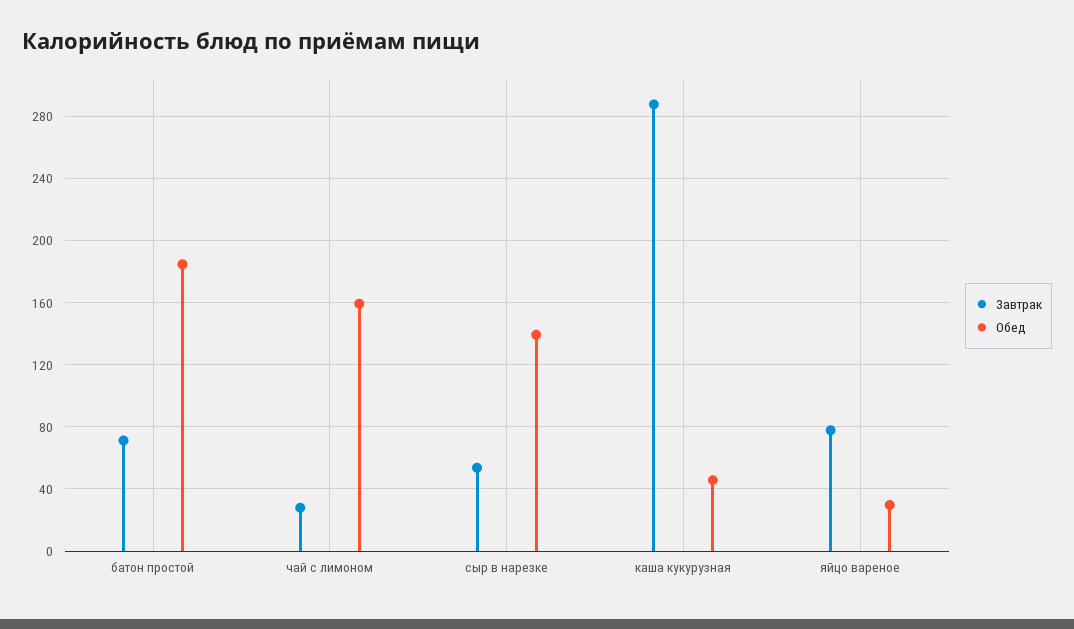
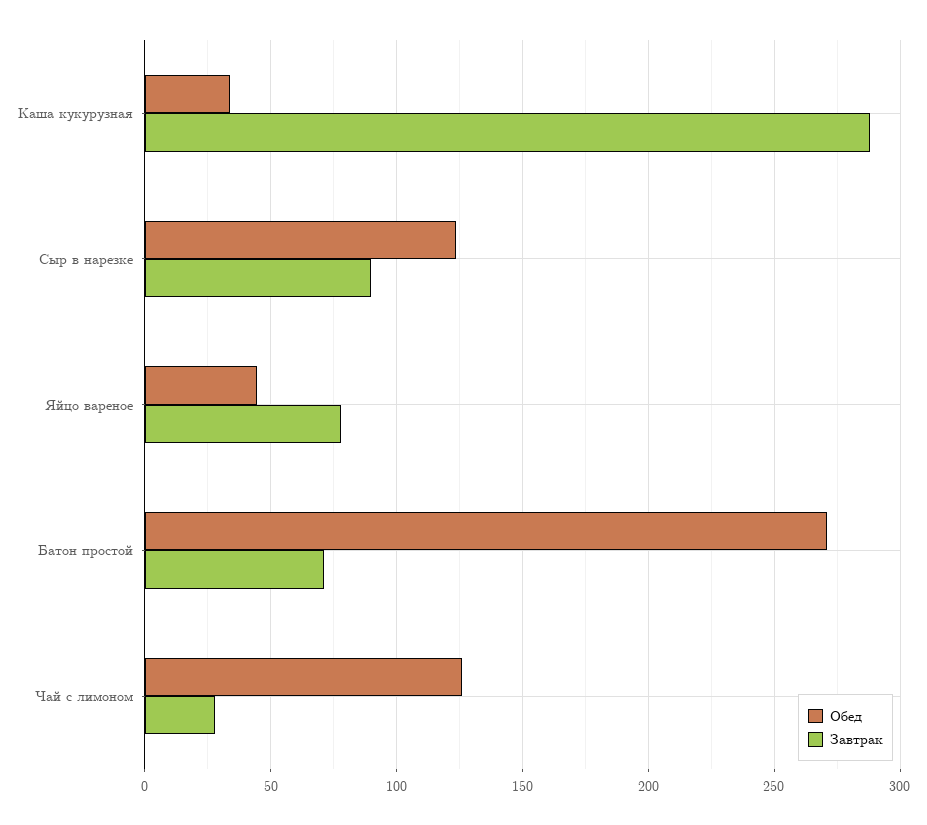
  {
    "Завтрак": {
      "батон простой": 70,
      "чай с лимоном": 30,
-     "сыр в нарезке": 55,
+     "сыр в нарезке": 90,
      "каша кукурузная": 290,
      "яйцо вареное": 80
    },
    "Обед": {
-     "батон простой": 185,
+     "батон простой": 270,
-     "чай с лимоном": 160,
+     "чай с лимоном": 125,
-     "сыр в нарезке": 140,
+     "сыр в нарезке": 125,
-     "каша кукурузная": 45,
+     "каша кукурузная": 35,
-     "яйцо вареное": 30
+     "яйцо вареное": 45
    }
  }

